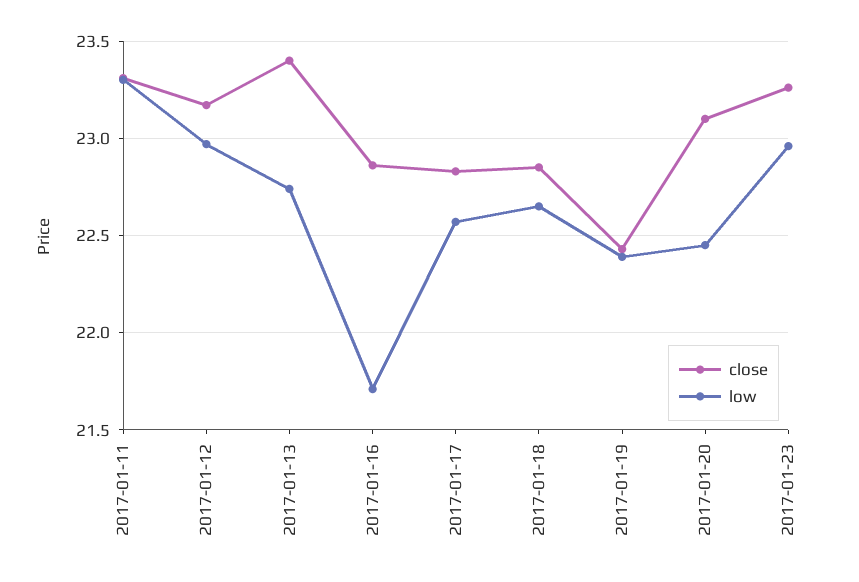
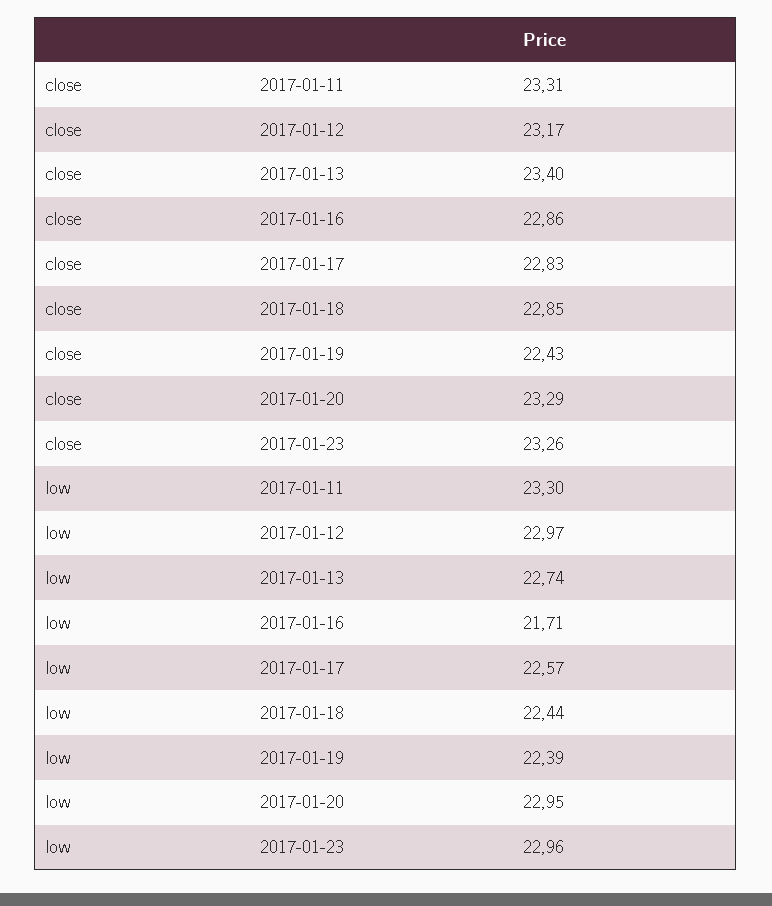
  {
    "close": {
      "2017-01-11": 23.31,
      "2017-01-12": 23.17,
      "2017-01-13": 23.4,
      "2017-01-16": 22.86,
      "2017-01-17": 22.83,
      "2017-01-18": 22.85,
      "2017-01-19": 22.43,
-     "2017-01-20": 23.1,
+     "2017-01-20": 23.29,
      "2017-01-23": 23.26
    },
    "low": {
      "2017-01-11": 23.3,
      "2017-01-12": 22.97,
      "2017-01-13": 22.74,
      "2017-01-16": 21.71,
      "2017-01-17": 22.57,
-     "2017-01-18": 22.65,
+     "2017-01-18": 22.44,
      "2017-01-19": 22.39,
-     "2017-01-20": 22.45,
+     "2017-01-20": 22.95,
      "2017-01-23": 22.96
    }
  }

